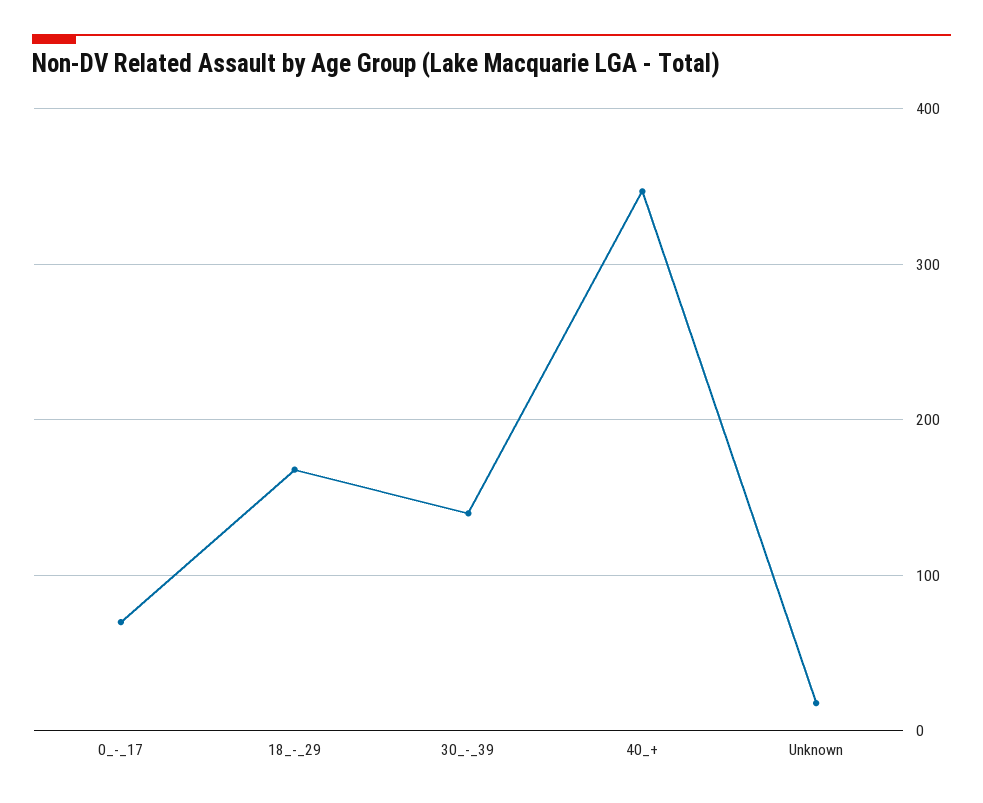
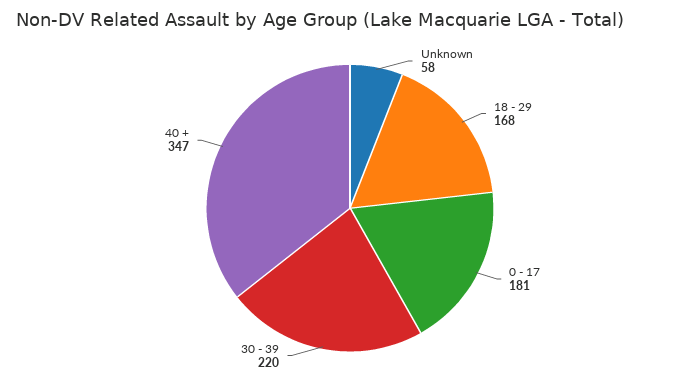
  {
-   "0_-_17": 70,
+   "0_-_17": 181,
    "18_-_29": 168,
-   "30_-_39": 140,
+   "30_-_39": 220,
    "40_+": 347,
-   "Unknown": 20
+   "Unknown": 58
  }

